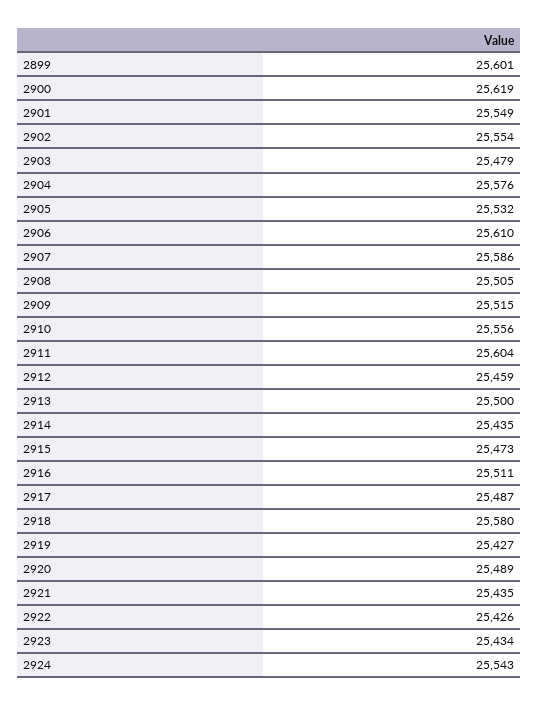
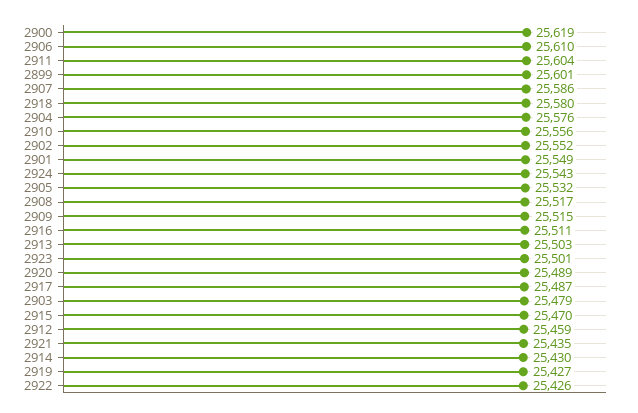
  {
    "2899": 25601,
    "2900": 25619,
    "2901": 25549,
-   "2902": 25554,
+   "2902": 25552,
    "2903": 25479,
    "2904": 25576,
    "2905": 25532,
    "2906": 25610,
    "2907": 25586,
-   "2908": 25505,
+   "2908": 25517,
    "2909": 25515,
    "2910": 25556,
    "2911": 25604,
    "2912": 25459,
-   "2913": 25500,
+   "2913": 25503,
-   "2914": 25435,
+   "2914": 25430,
-   "2915": 25473,
+   "2915": 25470,
    "2916": 25511,
    "2917": 25487,
    "2918": 25580,
    "2919": 25427,
    "2920": 25489,
    "2921": 25435,
    "2922": 25426,
-   "2923": 25434,
+   "2923": 25501,
    "2924": 25543
  }

